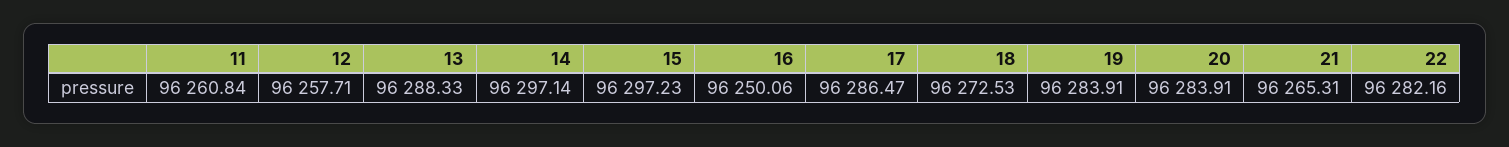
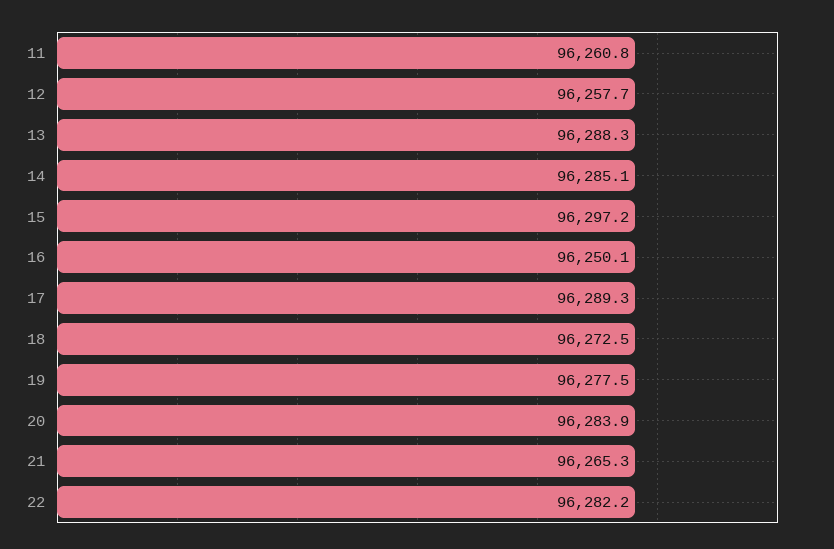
  {
    "11": 96260.84,
    "12": 96257.71,
    "13": 96288.33,
-   "14": 96297.14,
+   "14": 96285.1,
    "15": 96297.23,
    "16": 96250.06,
-   "17": 96286.47,
+   "17": 96289.3,
    "18": 96272.53,
-   "19": 96283.91,
+   "19": 96277.5,
    "20": 96283.91,
    "21": 96265.31,
    "22": 96282.16
  }

